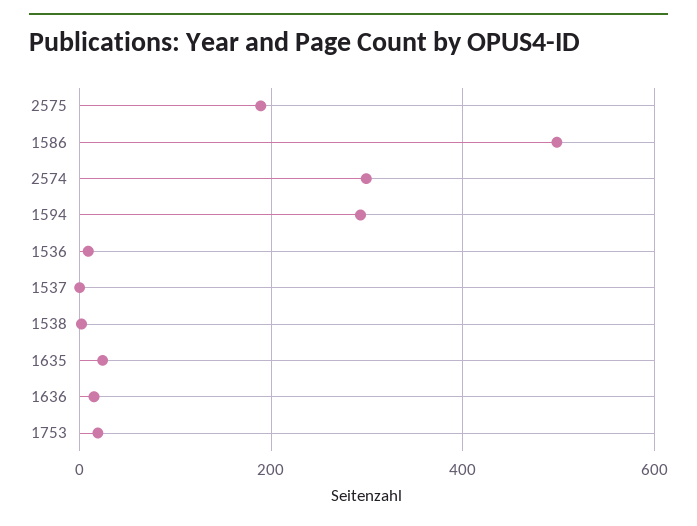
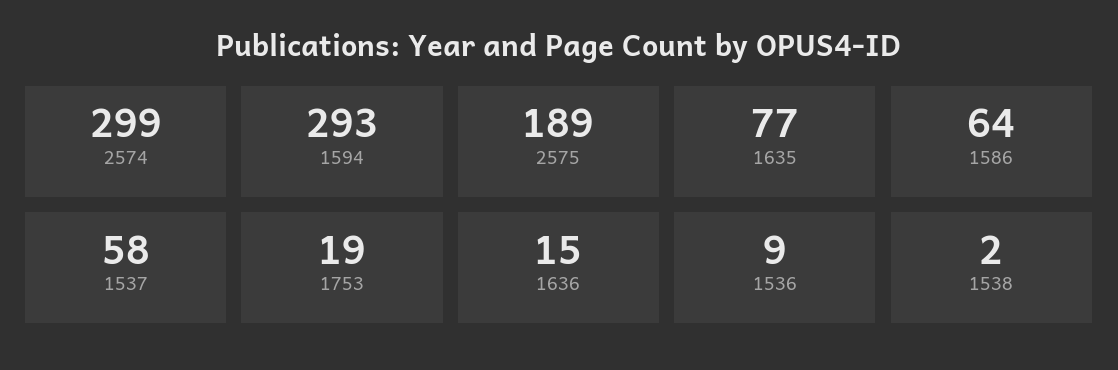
  {
    "2575": 189,
-   "1586": 500,
+   "1586": 64,
    "2574": 299,
    "1594": 293,
    "1536": 9,
-   "1537": 0,
+   "1537": 58,
    "1538": 2,
-   "1635": 20,
+   "1635": 77,
    "1636": 15,
    "1753": 19
  }

